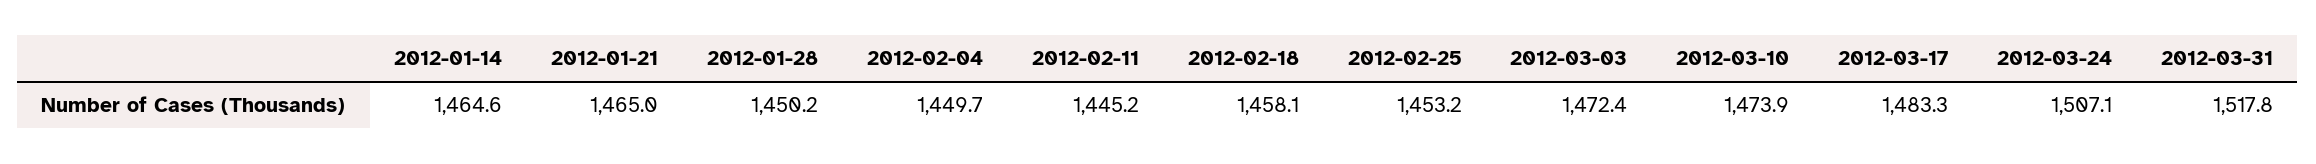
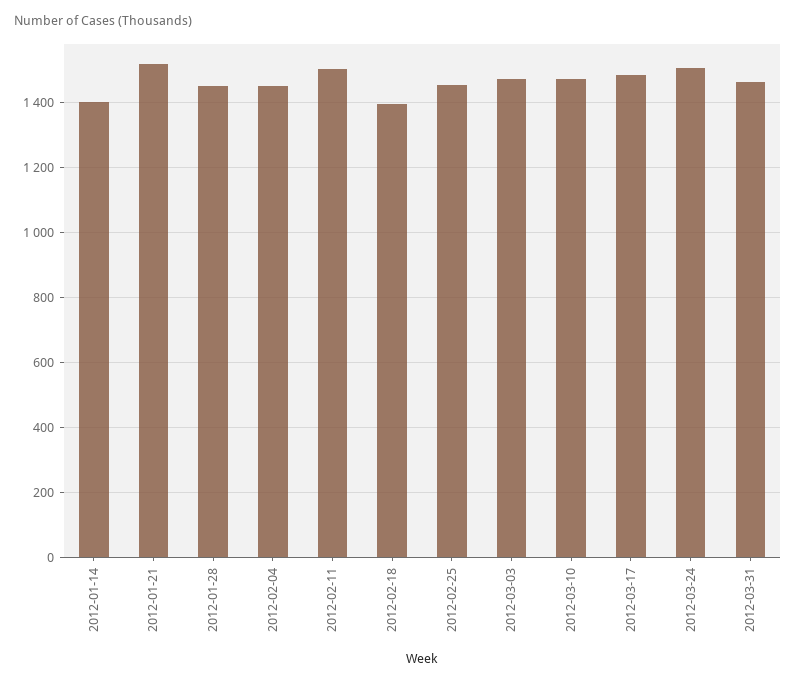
  {
-   "2012-01-14": 1464.6,
+   "2012-01-14": 1400,
-   "2012-01-21": 1465,
+   "2012-01-21": 1520,
    "2012-01-28": 1450.2,
    "2012-02-04": 1449.7,
-   "2012-02-11": 1445.2,
+   "2012-02-11": 1500,
-   "2012-02-18": 1458.1,
+   "2012-02-18": 1400,
    "2012-02-25": 1453.2,
    "2012-03-03": 1472.4,
    "2012-03-10": 1473.9,
    "2012-03-17": 1483.3,
    "2012-03-24": 1507.1,
-   "2012-03-31": 1517.8
+   "2012-03-31": 1460
  }

